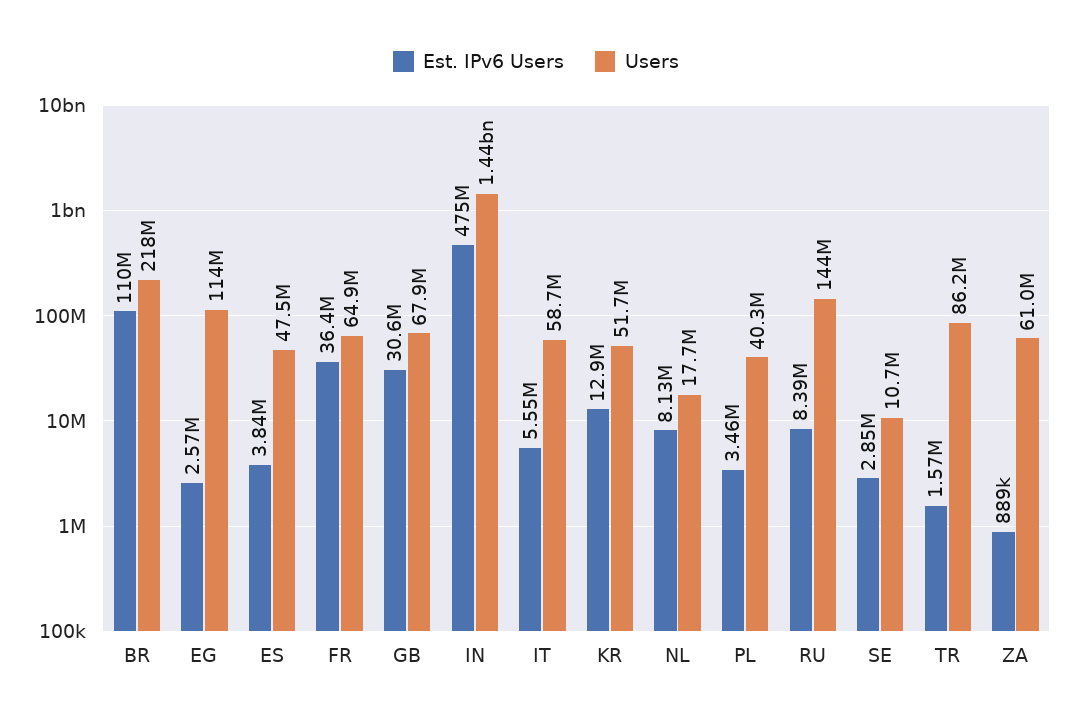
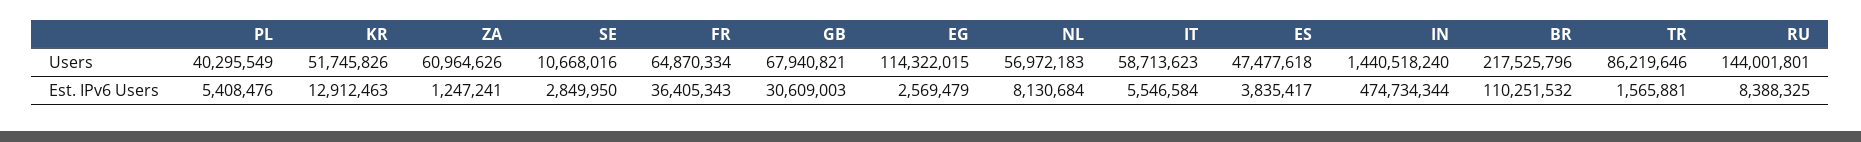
  {
    "Est. IPv6 Users": {
      "BR": 110251532,
      "EG": 2569479,
      "ES": 3835417,
      "FR": 36405343,
      "GB": 30609003,
      "IN": 474734344,
      "IT": 5546584,
      "KR": 12912463,
      "NL": 8130684,
-     "PL": 3460000,
+     "PL": 5408476,
      "RU": 8388325,
      "SE": 2849950,
      "TR": 1565881,
-     "ZA": 889000
+     "ZA": 1247241
    },
    "Users": {
      "BR": 217525796,
      "EG": 114322015,
      "ES": 47477618,
      "FR": 64870334,
      "GB": 67940821,
      "IN": 1440518240,
      "IT": 58713623,
      "KR": 51745826,
-     "NL": 17700000,
+     "NL": 56972183,
      "PL": 40295549,
      "RU": 144001801,
      "SE": 10668016,
      "TR": 86219646,
      "ZA": 60964626
    }
  }

